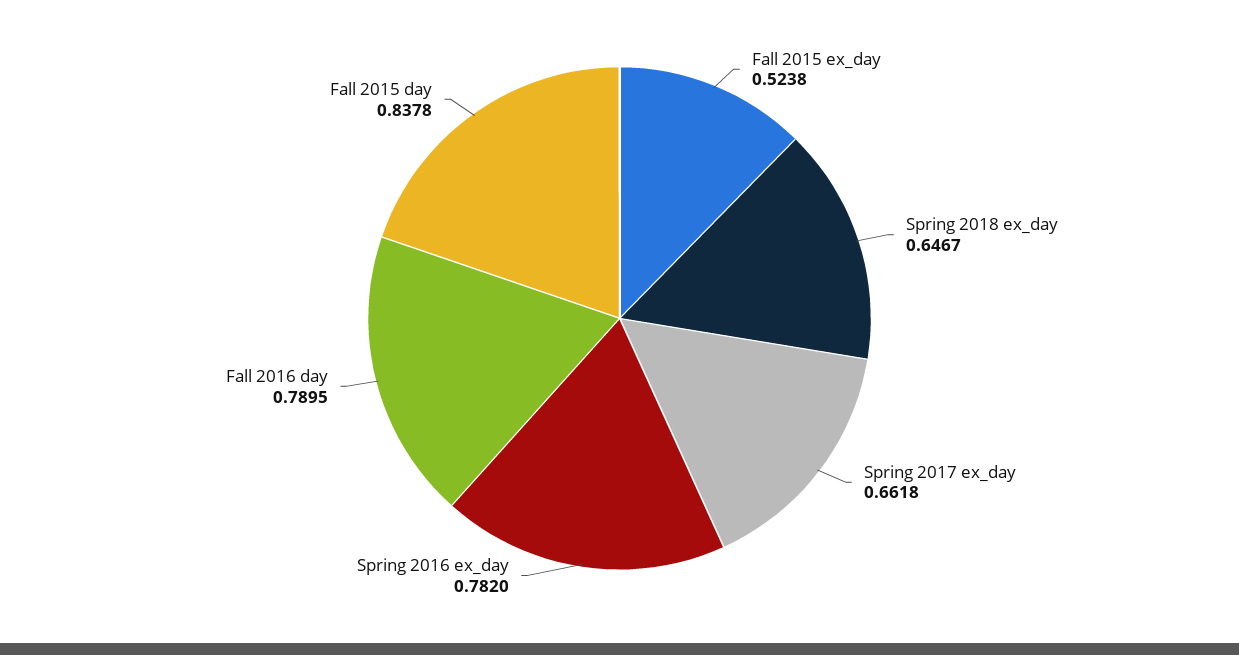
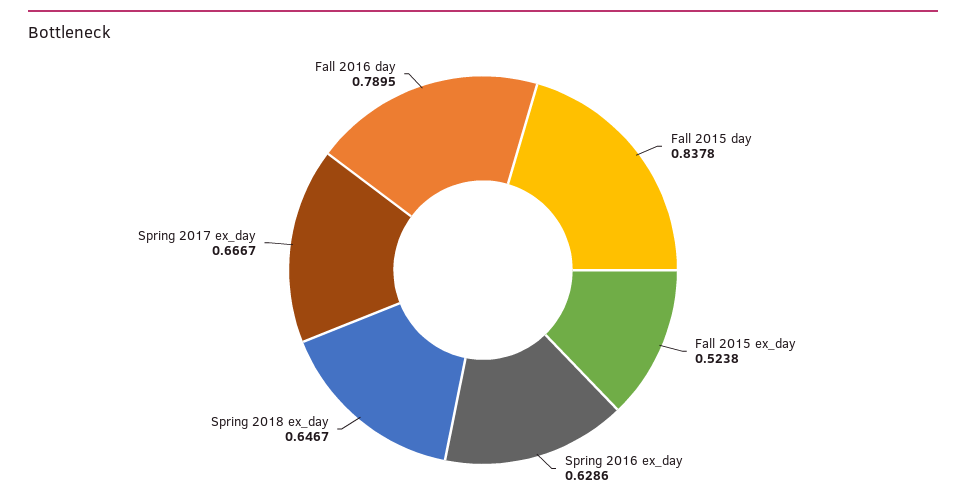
  {
    "Fall 2015 ex_day": 0.5238,
    "Spring 2018 ex_day": 0.6467,
-   "Spring 2017 ex_day": 0.6618,
+   "Spring 2017 ex_day": 0.6667,
-   "Spring 2016 ex_day": 0.782,
+   "Spring 2016 ex_day": 0.6286,
    "Fall 2016 day": 0.7895,
    "Fall 2015 day": 0.8378
  }

